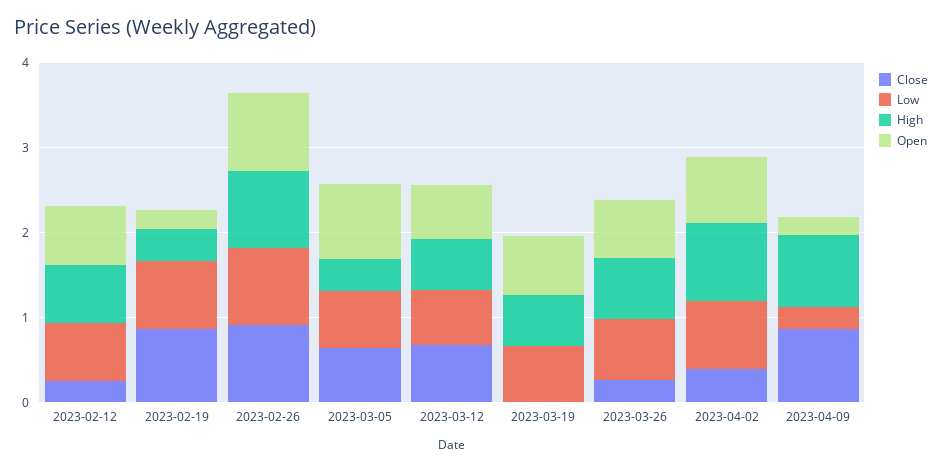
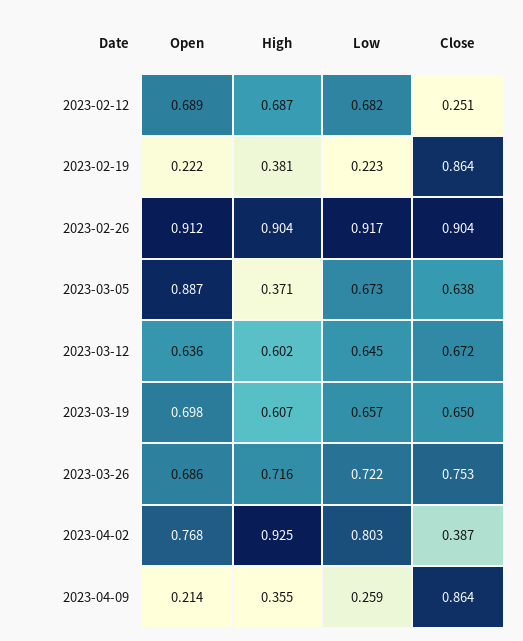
  {
    "Close": {
      "2023-02-12": 0.251,
      "2023-02-19": 0.864,
      "2023-02-26": 0.904,
      "2023-03-05": 0.638,
      "2023-03-12": 0.672,
-     "2023-03-19": 0,
+     "2023-03-19": 0.65,
-     "2023-03-26": 0.2,
+     "2023-03-26": 0.753,
      "2023-04-02": 0.387,
      "2023-04-09": 0.864
    },
    "Low": {
      "2023-02-12": 0.682,
-     "2023-02-19": 0.8,
+     "2023-02-19": 0.223,
      "2023-02-26": 0.917,
      "2023-03-05": 0.673,
      "2023-03-12": 0.645,
      "2023-03-19": 0.657,
      "2023-03-26": 0.722,
      "2023-04-02": 0.803,
      "2023-04-09": 0.259
    },
    "High": {
      "2023-02-12": 0.687,
      "2023-02-19": 0.381,
      "2023-02-26": 0.904,
      "2023-03-05": 0.371,
      "2023-03-12": 0.602,
      "2023-03-19": 0.607,
      "2023-03-26": 0.716,
      "2023-04-02": 0.925,
-     "2023-04-09": 0.8
+     "2023-04-09": 0.355
    },
    "Open": {
      "2023-02-12": 0.689,
      "2023-02-19": 0.222,
      "2023-02-26": 0.912,
      "2023-03-05": 0.887,
      "2023-03-12": 0.636,
      "2023-03-19": 0.698,
      "2023-03-26": 0.686,
      "2023-04-02": 0.768,
      "2023-04-09": 0.214
    }
  }

